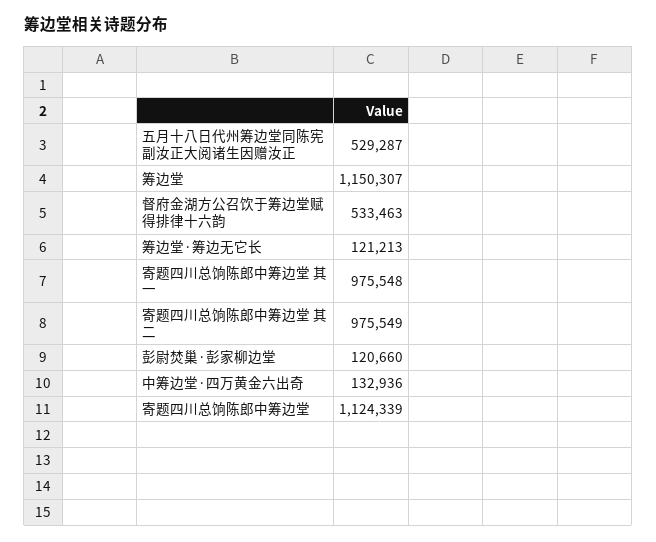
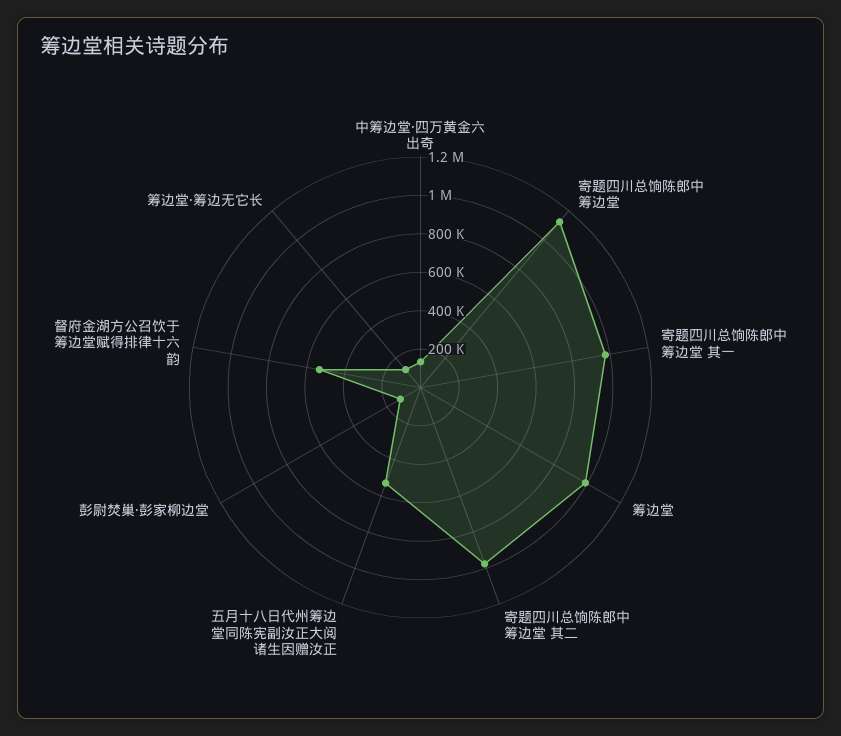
  {
    "五月十八日代州筹边堂同陈宪副汝正大阅诸生因赠汝正": 529287,
-   "筹边堂": 1150307,
+   "筹边堂": 1000000,
    "督府金湖方公召饮于筹边堂赋得排律十六韵": 533463,
    "筹边堂·筹边无它长": 121213,
    "寄题四川总饷陈郎中筹边堂 其一": 975548,
    "寄题四川总饷陈郎中筹边堂 其二": 975549,
    "彭尉焚巢·彭家柳边堂": 120660,
    "中筹边堂·四万黄金六出奇": 132936,
    "寄题四川总饷陈郎中筹边堂": 1124339
  }

